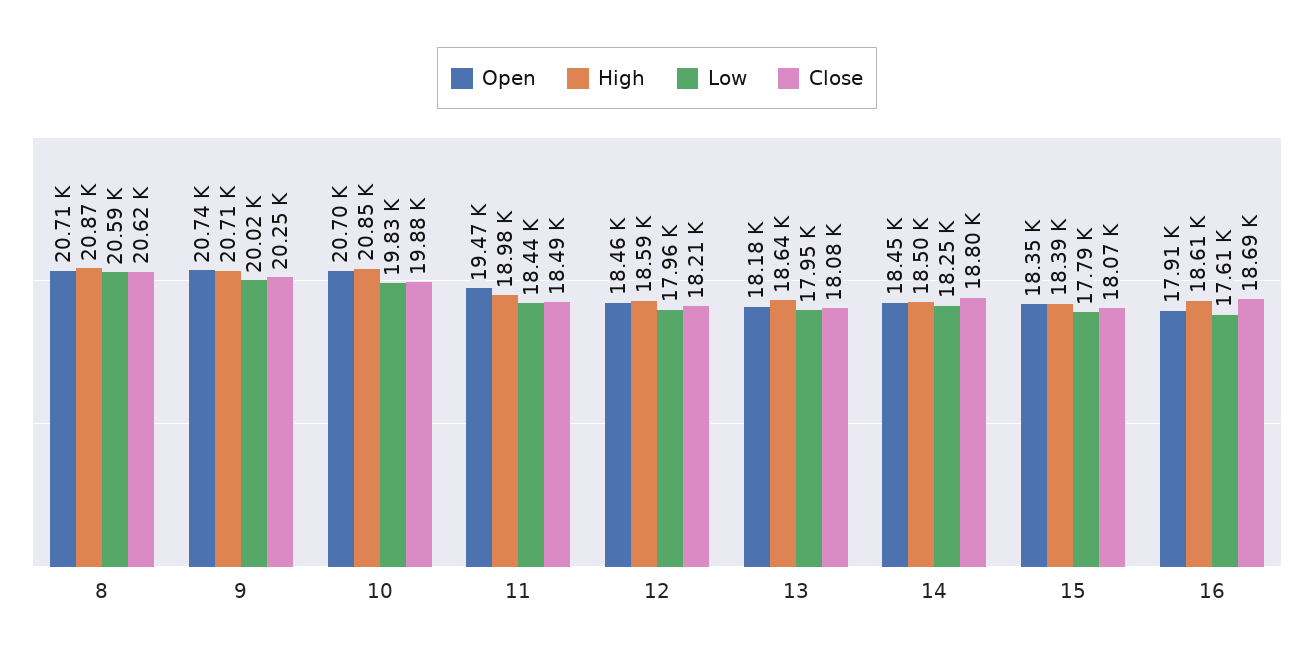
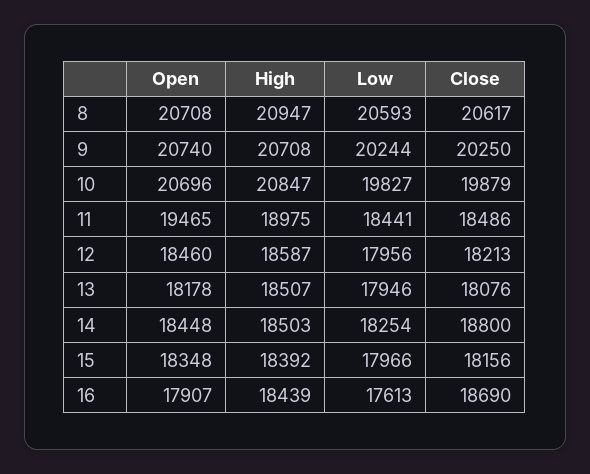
  {
    "Open": {
      "8": 20708,
      "9": 20740,
      "10": 20696,
      "11": 19465,
      "12": 18460,
      "13": 18178,
      "14": 18448,
      "15": 18348,
      "16": 17907
    },
    "High": {
-     "8": 20870,
+     "8": 20947,
      "9": 20708,
      "10": 20847,
      "11": 18975,
      "12": 18587,
-     "13": 18640,
+     "13": 18507,
      "14": 18503,
      "15": 18392,
-     "16": 18610
+     "16": 18439
    },
    "Low": {
      "8": 20593,
-     "9": 20020,
+     "9": 20244,
      "10": 19827,
      "11": 18441,
      "12": 17956,
      "13": 17946,
      "14": 18254,
-     "15": 17790,
+     "15": 17966,
      "16": 17613
    },
    "Close": {
      "8": 20617,
      "9": 20250,
      "10": 19879,
      "11": 18486,
      "12": 18213,
      "13": 18076,
      "14": 18800,
-     "15": 18070,
+     "15": 18156,
      "16": 18690
    }
  }

